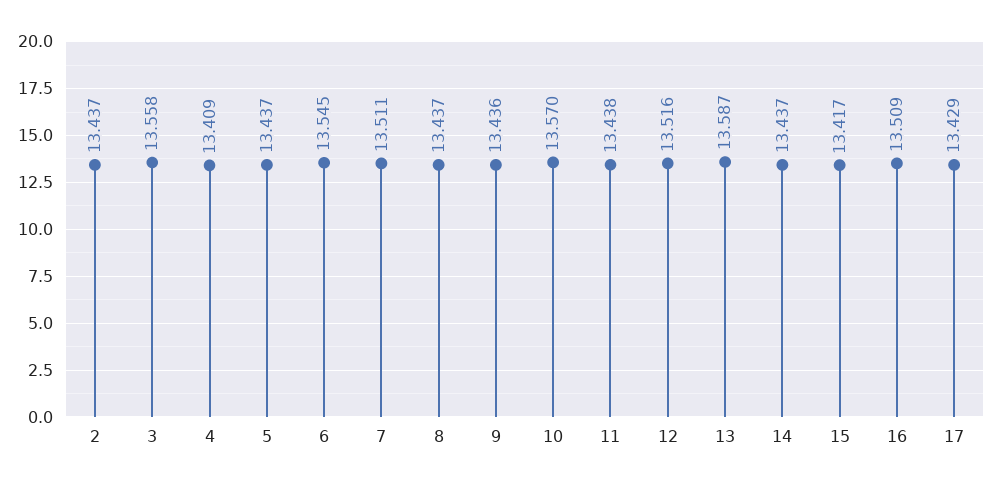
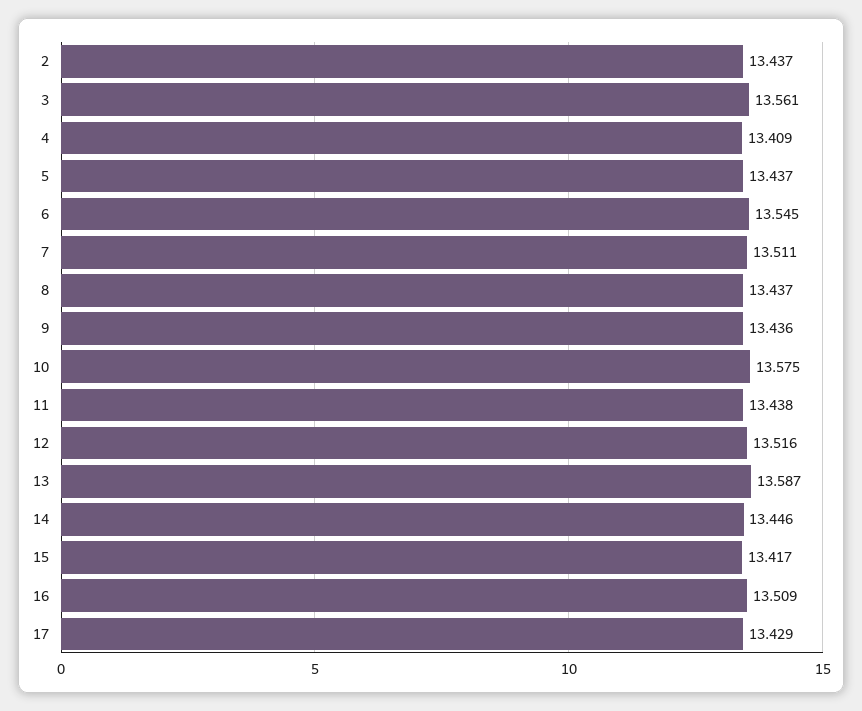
  {
    "2": 13.437,
-   "3": 13.558,
+   "3": 13.561,
    "4": 13.409,
    "5": 13.437,
    "6": 13.545,
    "7": 13.511,
    "8": 13.437,
    "9": 13.436,
-   "10": 13.57,
+   "10": 13.575,
    "11": 13.438,
    "12": 13.516,
    "13": 13.587,
-   "14": 13.437,
+   "14": 13.446,
    "15": 13.417,
    "16": 13.509,
    "17": 13.429
  }

